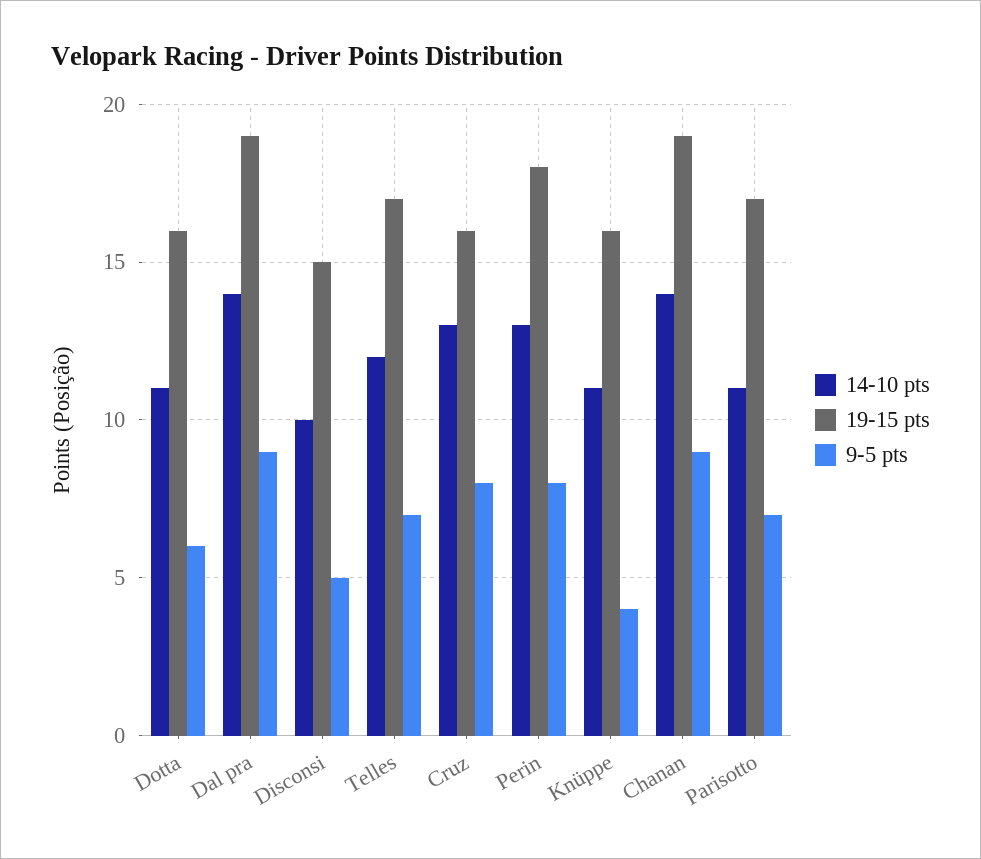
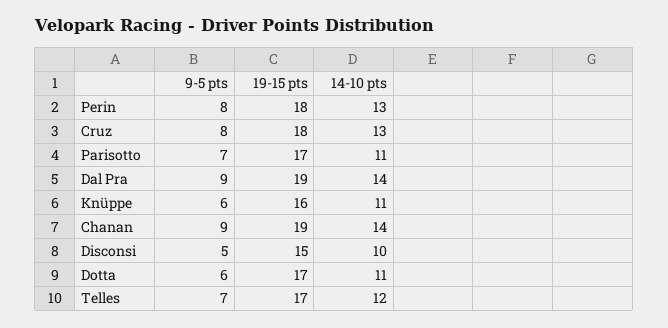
  {
    "14-10 pts": {
      "Dotta": 11,
      "Dal pra": 14,
      "Disconsi": 10,
      "Telles": 12,
      "Cruz": 13,
      "Perin": 13,
      "Knüppe": 11,
      "Chanan": 14,
      "Parisotto": 11
    },
    "19-15 pts": {
-     "Dotta": 16,
+     "Dotta": 17,
      "Dal pra": 19,
      "Disconsi": 15,
      "Telles": 17,
-     "Cruz": 16,
+     "Cruz": 18,
      "Perin": 18,
      "Knüppe": 16,
      "Chanan": 19,
      "Parisotto": 17
    },
    "9-5 pts": {
      "Dotta": 6,
      "Dal pra": 9,
      "Disconsi": 5,
      "Telles": 7,
      "Cruz": 8,
      "Perin": 8,
-     "Knüppe": 4,
+     "Knüppe": 6,
      "Chanan": 9,
      "Parisotto": 7
    }
  }

